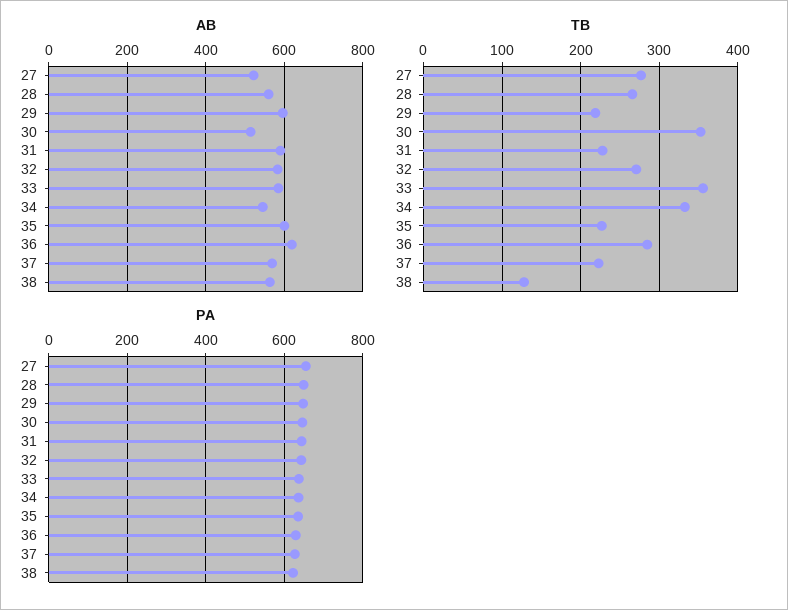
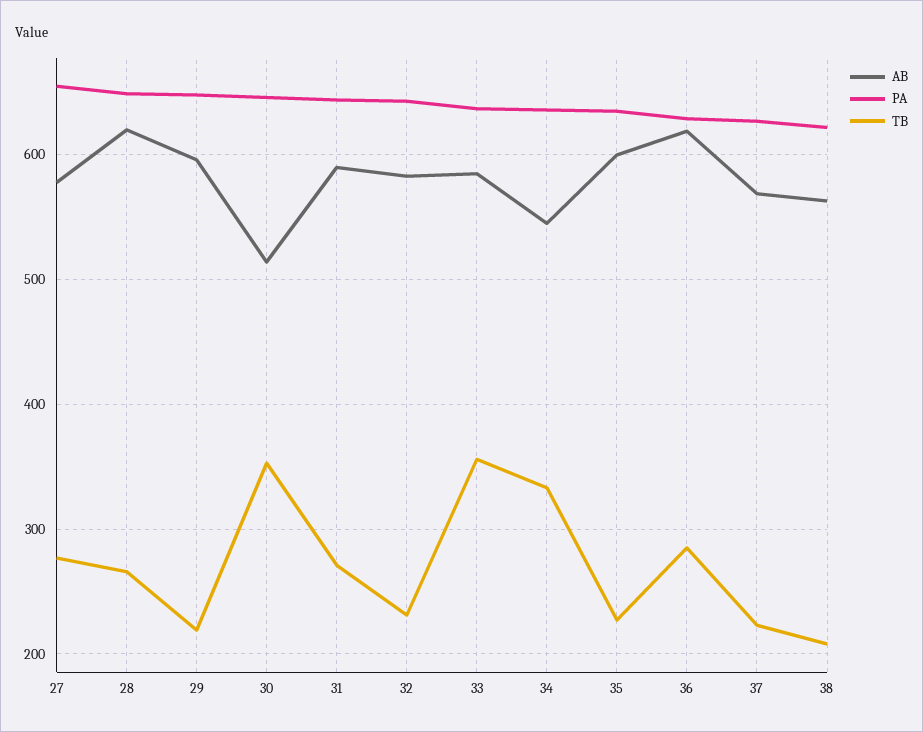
  {
    "AB": {
-     "27": 520,
+     "27": 580,
-     "28": 560,
+     "28": 620,
      "29": 600,
      "30": 510,
      "31": 590,
      "32": 580,
      "33": 590,
      "34": 550,
      "35": 600,
      "36": 620,
      "37": 570,
      "38": 560
    },
    "TB": {
      "27": 280,
      "28": 270,
      "29": 220,
      "30": 350,
-     "31": 230,
+     "31": 270,
-     "32": 270,
+     "32": 230,
      "33": 360,
      "34": 330,
      "35": 230,
      "36": 290,
      "37": 220,
-     "38": 130
+     "38": 210
    },
    "PA": {
      "27": 660,
      "28": 650,
      "29": 650,
      "30": 650,
      "31": 640,
      "32": 640,
      "33": 640,
      "34": 640,
      "35": 640,
      "36": 630,
      "37": 630,
      "38": 620
    }
  }

